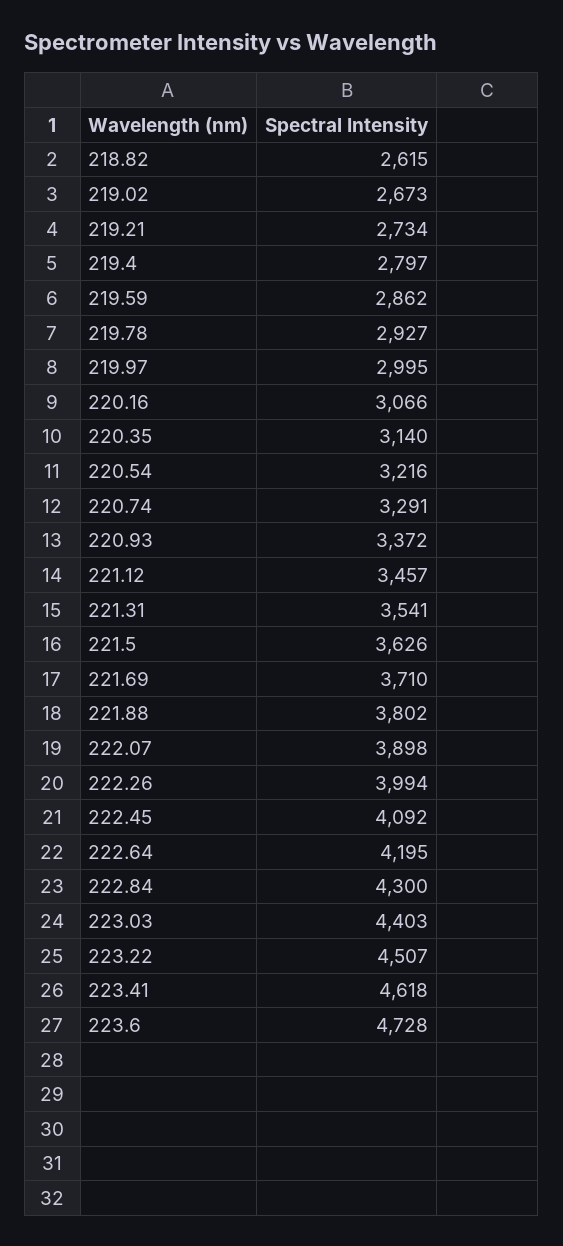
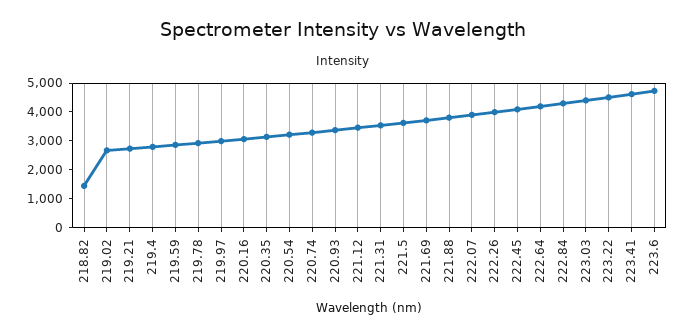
  {
-   "218.82": 2615,
+   "218.82": 1500,
    "219.02": 2673,
    "219.21": 2734,
    "219.4": 2797,
    "219.59": 2862,
    "219.78": 2927,
    "219.97": 2995,
    "220.16": 3066,
    "220.35": 3140,
    "220.54": 3216,
    "220.74": 3291,
    "220.93": 3372,
    "221.12": 3457,
    "221.31": 3541,
    "221.5": 3626,
    "221.69": 3710,
    "221.88": 3802,
    "222.07": 3898,
    "222.26": 3994,
    "222.45": 4092,
    "222.64": 4195,
    "222.84": 4300,
    "223.03": 4403,
    "223.22": 4507,
    "223.41": 4618,
    "223.6": 4728
  }

